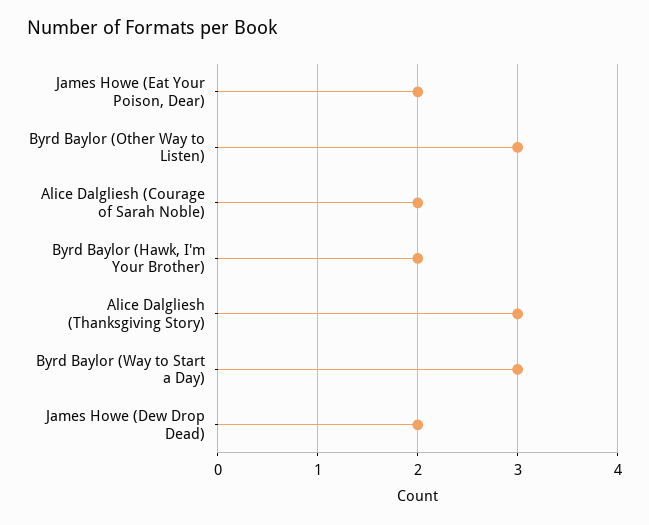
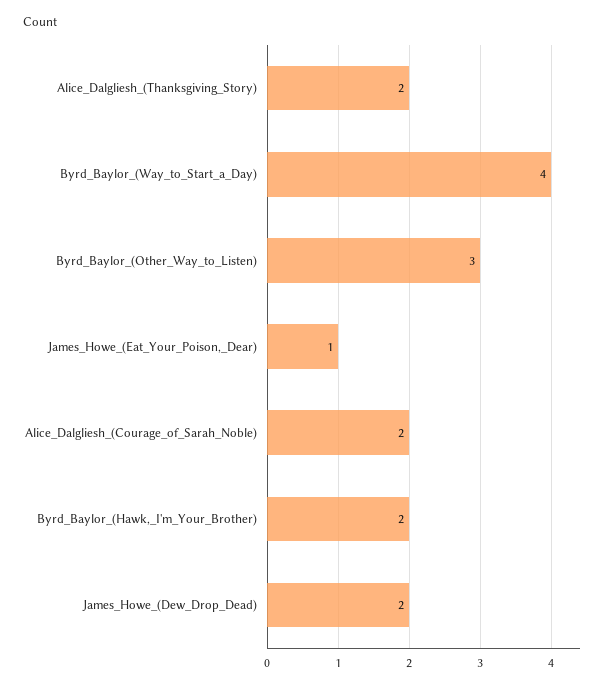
  {
-   "James Howe (Eat Your Poison, Dear)": 2,
+   "James Howe (Eat Your Poison, Dear)": 1,
    "Byrd Baylor (Other Way to Listen)": 3,
    "Alice Dalgliesh (Courage of Sarah Noble)": 2,
    "Byrd Baylor (Hawk, I'm Your Brother)": 2,
-   "Alice Dalgliesh (Thanksgiving Story)": 3,
+   "Alice Dalgliesh (Thanksgiving Story)": 2,
-   "Byrd Baylor (Way to Start a Day)": 3,
+   "Byrd Baylor (Way to Start a Day)": 4,
    "James Howe (Dew Drop Dead)": 2
  }

